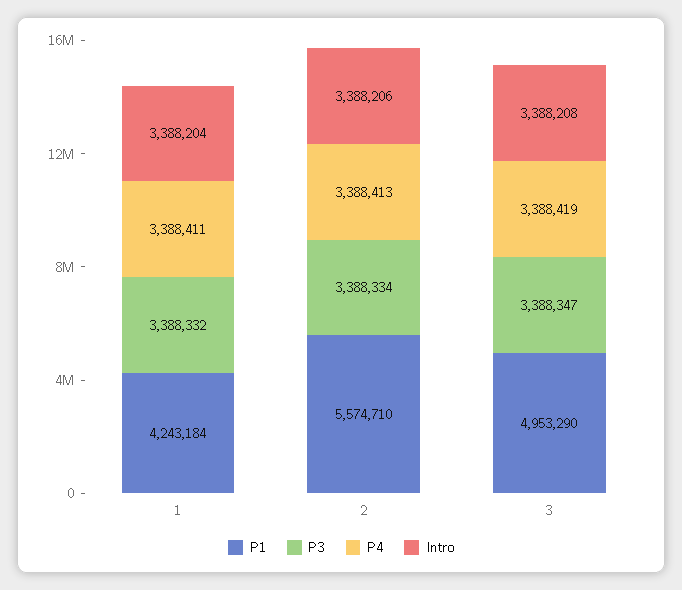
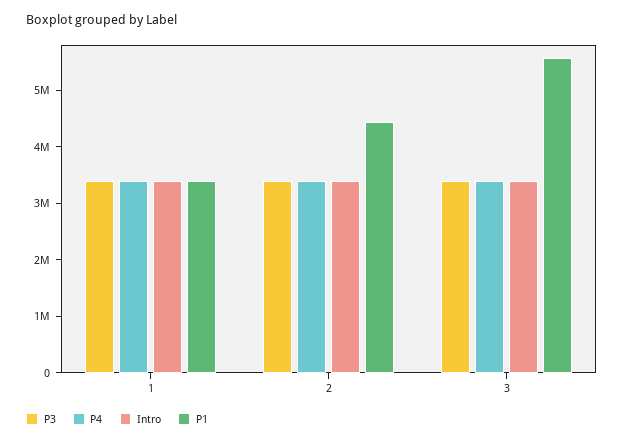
  {
    "P1": {
-     "1": 4243184,
+     "1": 3400000,
-     "2": 5574710,
+     "2": 4400000,
-     "3": 4953290
+     "3": 5600000
    },
    "P3": {
      "1": 3388332,
      "2": 3388334,
      "3": 3388347
    },
    "P4": {
      "1": 3388411,
      "2": 3388413,
      "3": 3388419
    },
    "Intro": {
      "1": 3388204,
      "2": 3388206,
      "3": 3388208
    }
  }

